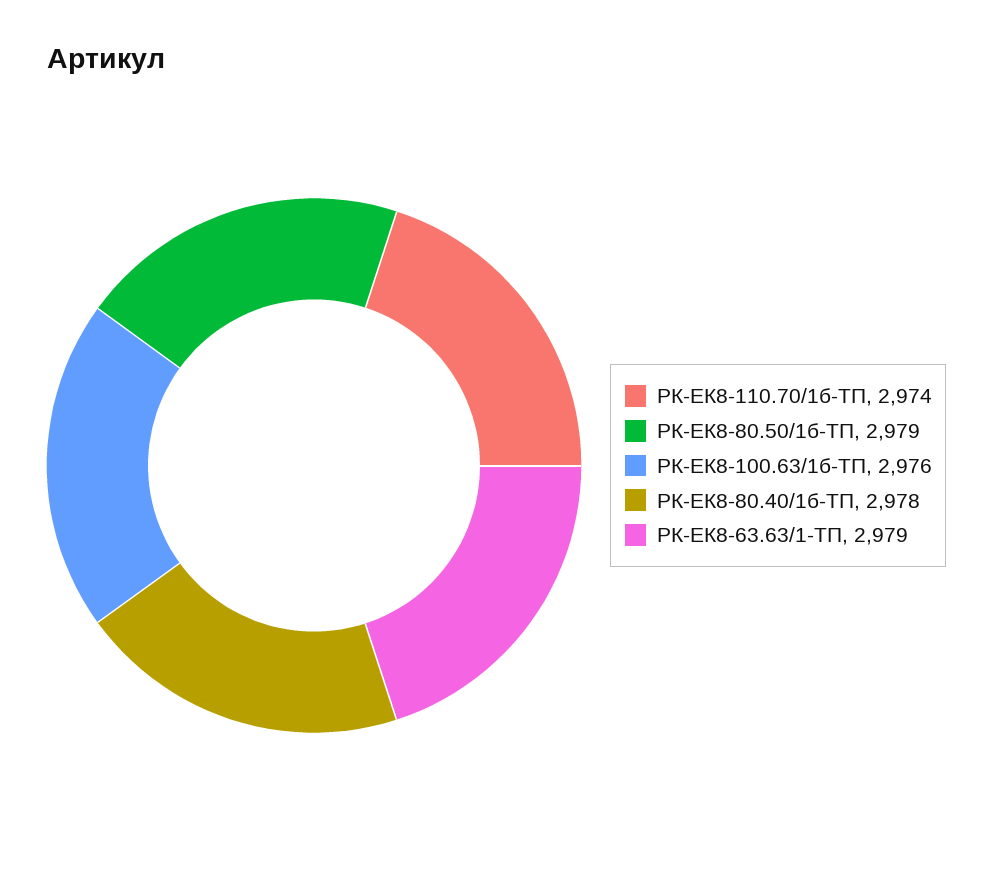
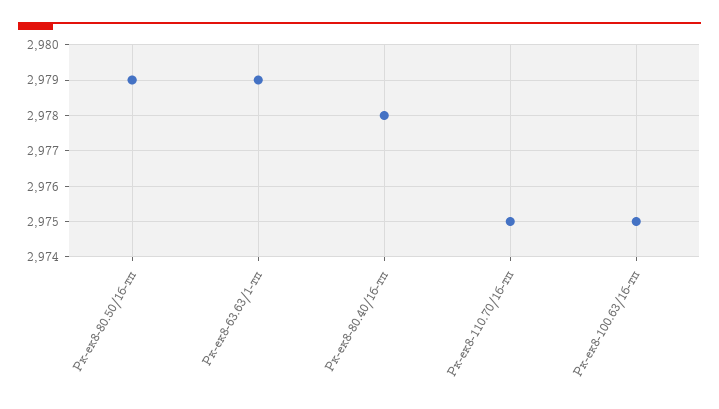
  {
-   "РК-ЕК8-110.70/1б-ТП": 2974,
+   "РК-ЕК8-110.70/1б-ТП": 2975,
    "РК-ЕК8-80.50/1б-ТП": 2979,
-   "РК-ЕК8-100.63/1б-ТП": 2976,
+   "РК-ЕК8-100.63/1б-ТП": 2975,
    "РК-ЕК8-80.40/1б-ТП": 2978,
    "РК-ЕК8-63.63/1-ТП": 2979
  }

